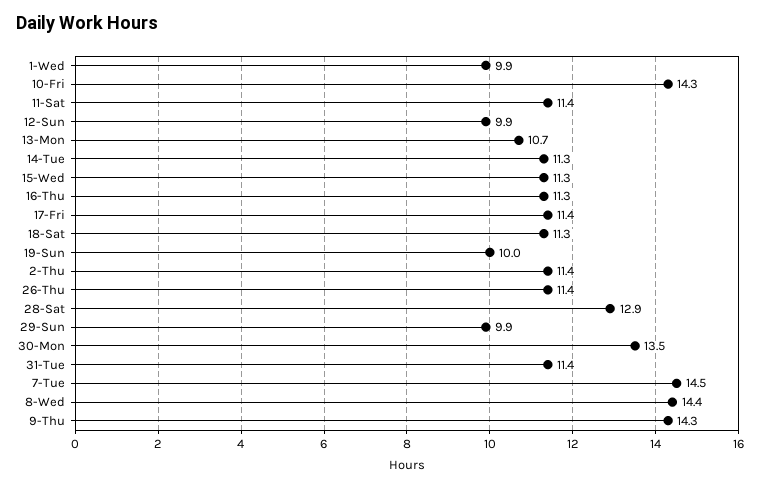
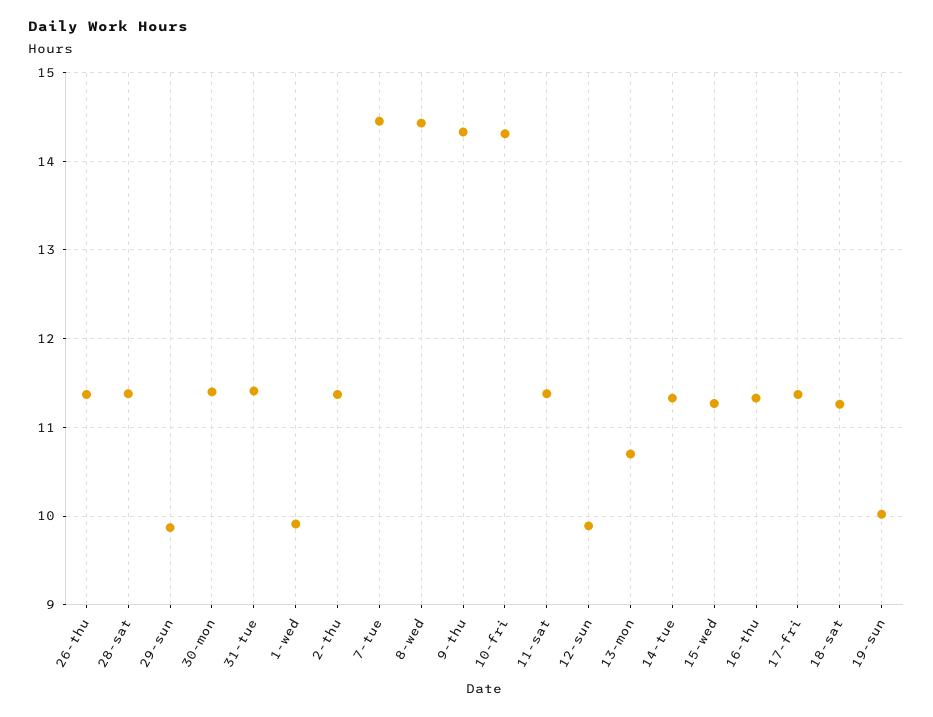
  {
    "1-Wed": 9.9,
    "10-Fri": 14.3,
    "11-Sat": 11.4,
    "12-Sun": 9.9,
    "13-Mon": 10.7,
    "14-Tue": 11.3,
    "15-Wed": 11.3,
    "16-Thu": 11.3,
    "17-Fri": 11.4,
    "18-Sat": 11.3,
    "19-Sun": 10,
    "2-Thu": 11.4,
    "26-Thu": 11.4,
-   "28-Sat": 12.9,
+   "28-Sat": 11.4,
    "29-Sun": 9.9,
-   "30-Mon": 13.5,
+   "30-Mon": 11.4,
    "31-Tue": 11.4,
    "7-Tue": 14.5,
    "8-Wed": 14.4,
    "9-Thu": 14.3
  }

